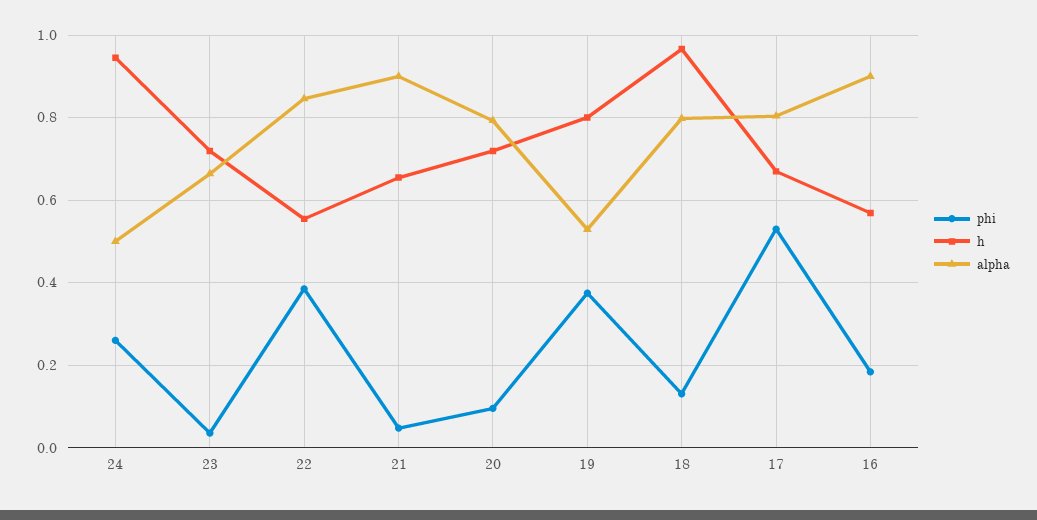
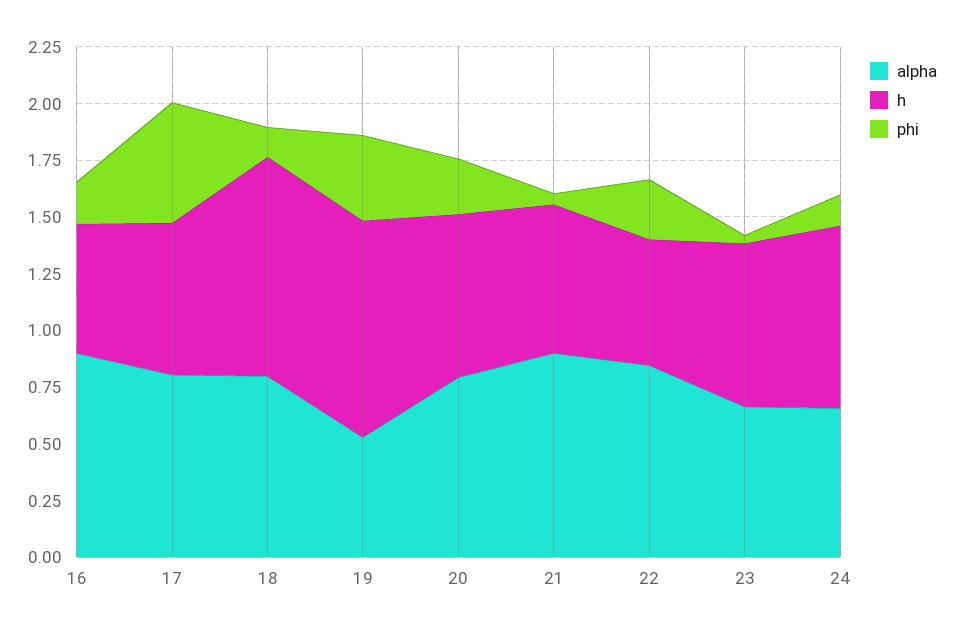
  {
    "phi": {
-     "24": 0.26,
+     "24": 0.15,
      "23": 0.04,
-     "22": 0.38,
+     "22": 0.25,
      "21": 0.04,
-     "20": 0.1,
+     "20": 0.25,
      "19": 0.38,
      "18": 0.14,
      "17": 0.52,
      "16": 0.18
    },
    "h": {
-     "24": 0.94,
+     "24": 0.8,
      "23": 0.72,
      "22": 0.56,
      "21": 0.66,
      "20": 0.72,
-     "19": 0.8,
+     "19": 0.95,
      "18": 0.96,
      "17": 0.66,
      "16": 0.56
    },
    "alpha": {
-     "24": 0.5,
+     "24": 0.65,
      "23": 0.66,
      "22": 0.84,
      "21": 0.9,
      "20": 0.8,
      "19": 0.52,
      "18": 0.8,
      "17": 0.8,
      "16": 0.9
    }
  }

